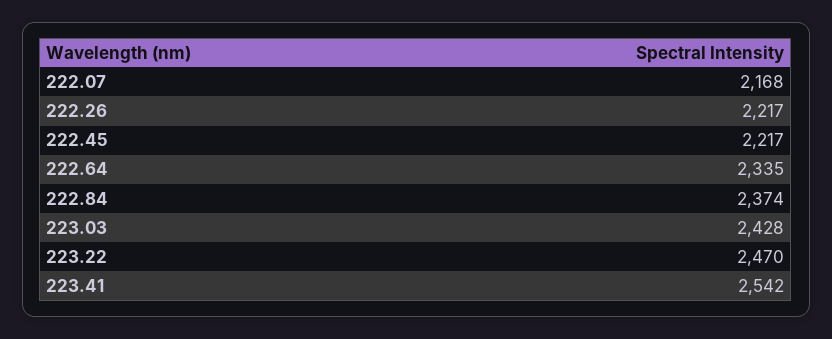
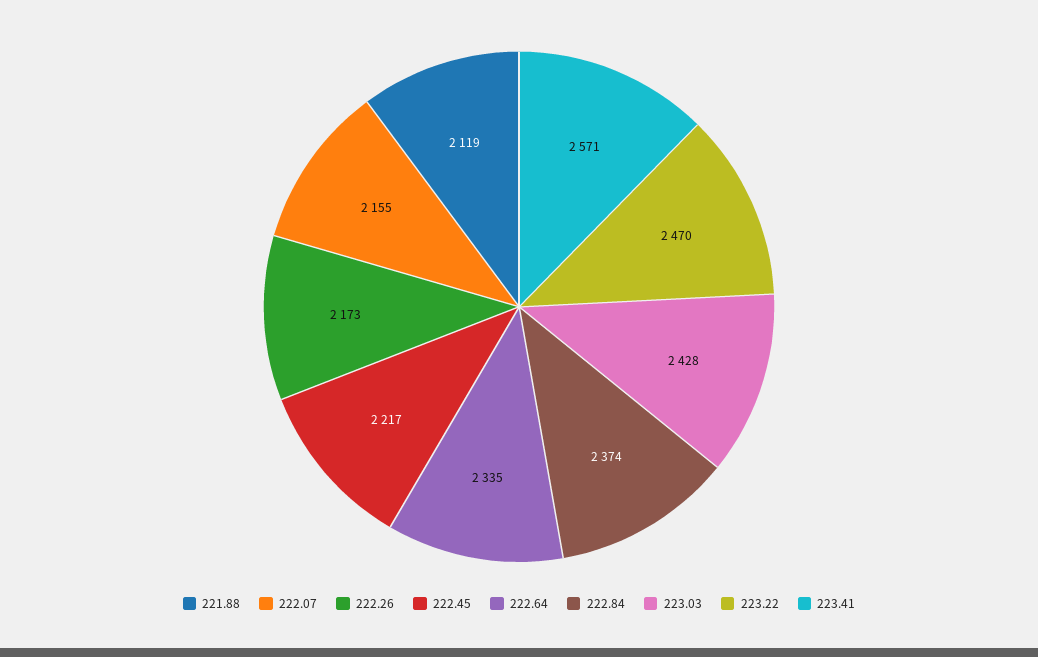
  {
-   "222.07": 2168,
+   "222.07": 2155,
-   "222.26": 2217,
+   "222.26": 2173,
    "222.45": 2217,
    "222.64": 2335,
    "222.84": 2374,
    "223.03": 2428,
    "223.22": 2470,
-   "223.41": 2542
+   "223.41": 2571,
+   "221.88": 2119
  }

